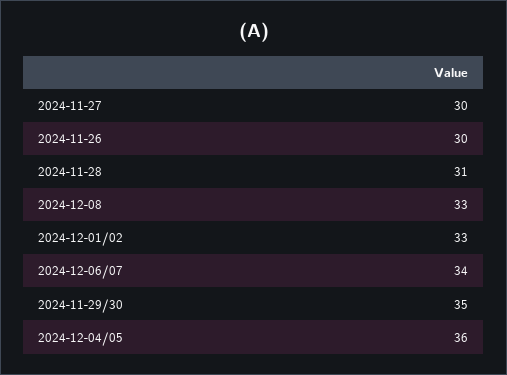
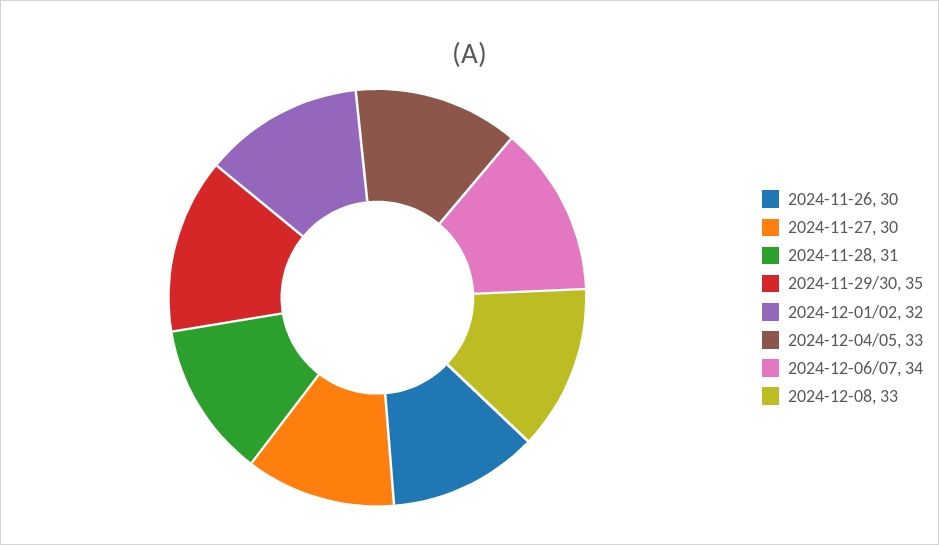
  {
    "2024-11-27": 30,
    "2024-11-26": 30,
    "2024-11-28": 31,
    "2024-12-08": 33,
-   "2024-12-01/02": 33,
+   "2024-12-01/02": 32,
    "2024-12-06/07": 34,
    "2024-11-29/30": 35,
-   "2024-12-04/05": 36
+   "2024-12-04/05": 33
  }

